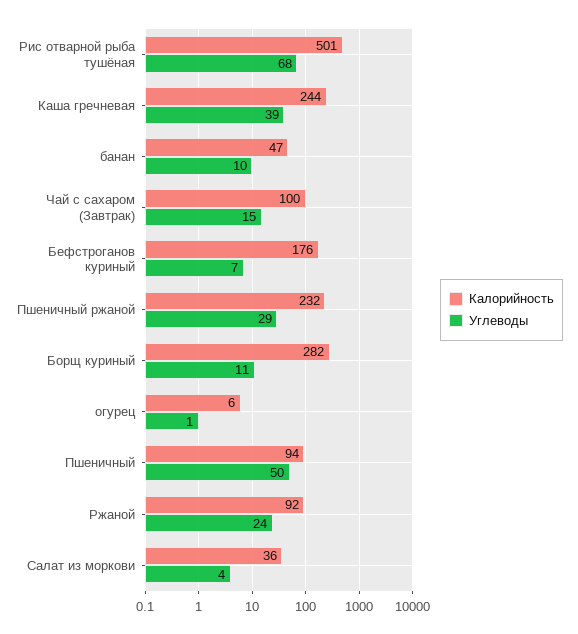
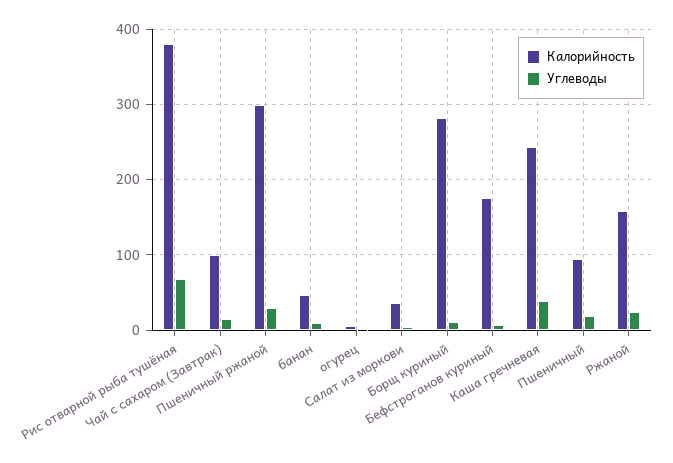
  {
    "Калорийность": {
-     "Рис отварной рыба тушёная": 501,
+     "Рис отварной рыба тушёная": 380,
      "Каша гречневая": 244,
      "банан": 47,
      "Чай с сахаром (Завтрак)": 100,
      "Бефстроганов куриный": 176,
-     "Пшеничный ржаной": 232,
+     "Пшеничный ржаной": 300,
      "Борщ куриный": 282,
      "огурец": 6,
      "Пшеничный": 94,
-     "Ржаной": 92,
+     "Ржаной": 160,
      "Салат из моркови": 36
    },
    "Углеводы": {
      "Рис отварной рыба тушёная": 68,
      "Каша гречневая": 39,
      "банан": 10,
      "Чай с сахаром (Завтрак)": 15,
      "Бефстроганов куриный": 7,
      "Пшеничный ржаной": 29,
      "Борщ куриный": 11,
      "огурец": 1,
-     "Пшеничный": 50,
+     "Пшеничный": 20,
      "Ржаной": 24,
      "Салат из моркови": 4
    }
  }

